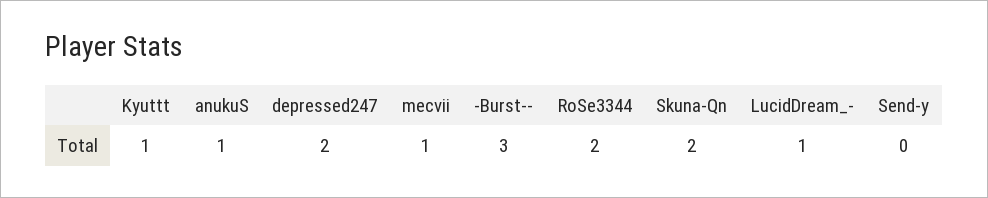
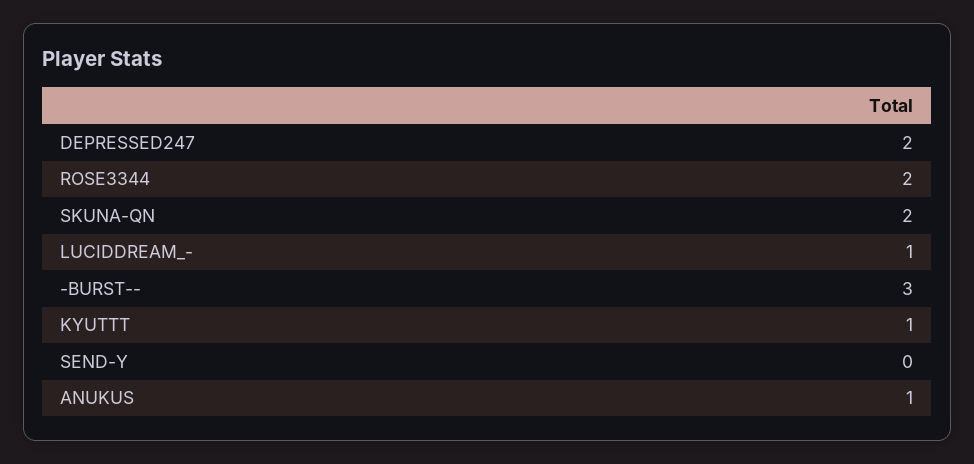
  {
    "Kyuttt": 1,
    "anukuS": 1,
    "depressed247": 2,
-   "mecvii": 1,
    "-Burst--": 3,
    "RoSe3344": 2,
    "Skuna-Qn": 2,
    "LucidDream_-": 1,
    "Send-y": 0
  }

